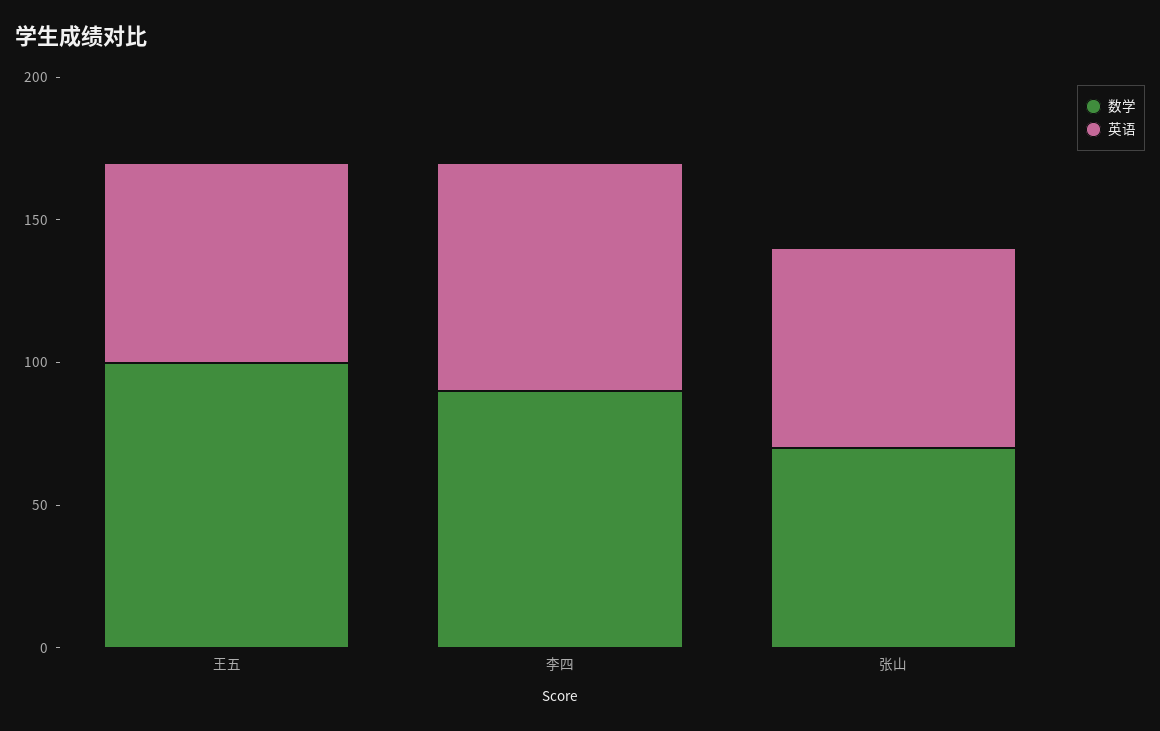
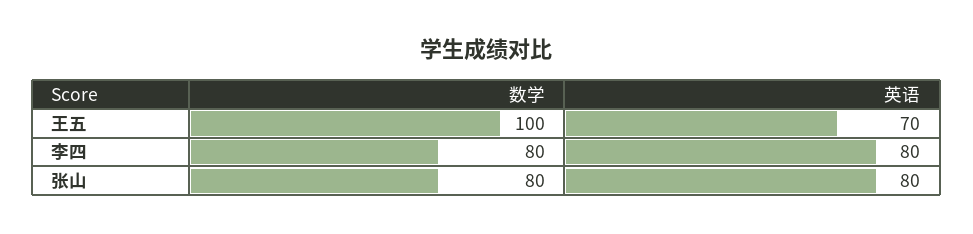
  {
    "数学": {
      "王五": 100,
-     "李四": 90,
+     "李四": 80,
-     "张山": 70
+     "张山": 80
    },
    "英语": {
      "王五": 70,
      "李四": 80,
-     "张山": 70
+     "张山": 80
    }
  }

